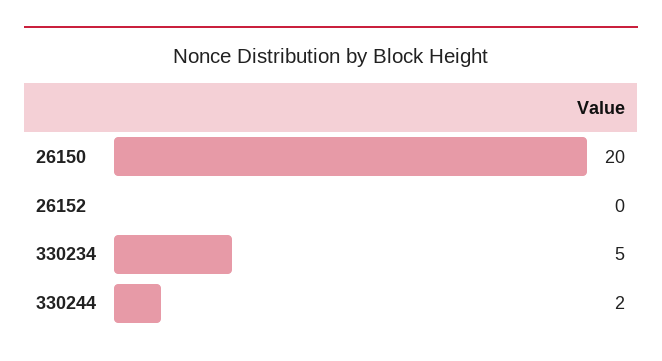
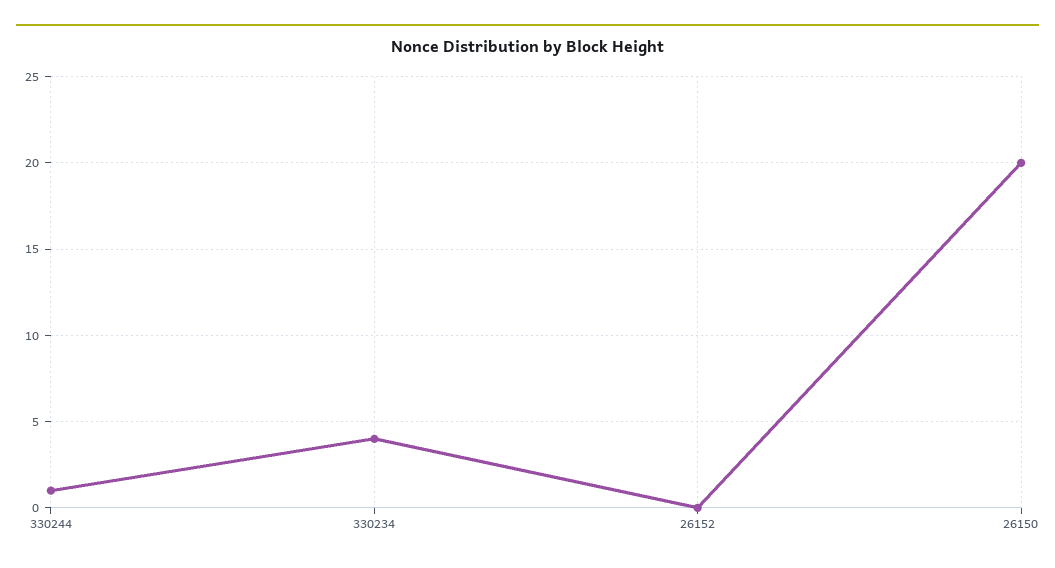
  {
    "26150": 20,
    "26152": 0,
-   "330234": 5,
+   "330234": 4,
-   "330244": 2
+   "330244": 1
  }

